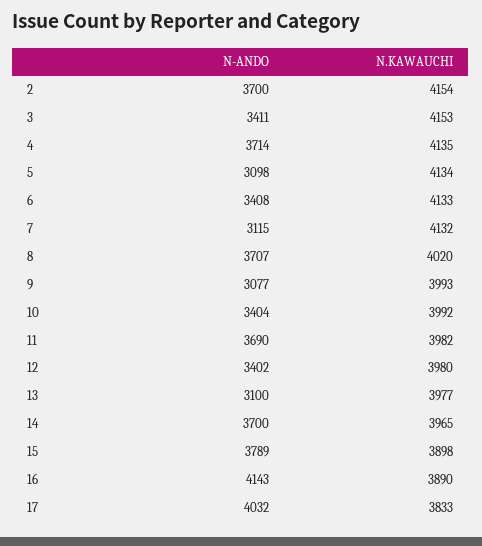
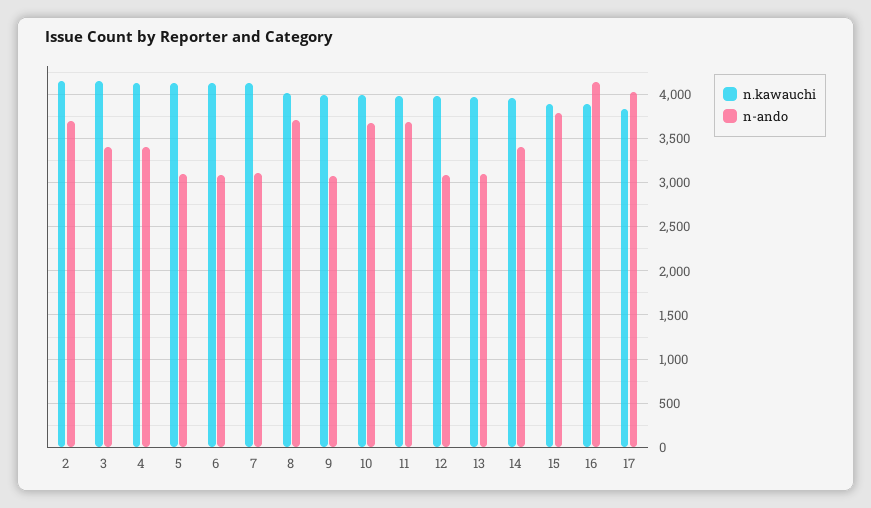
  {
    "N-ANDO": {
      "2": 3700,
      "3": 3411,
-     "4": 3714,
+     "4": 3400,
      "5": 3098,
-     "6": 3408,
+     "6": 3100,
      "7": 3115,
      "8": 3707,
      "9": 3077,
-     "10": 3404,
+     "10": 3700,
      "11": 3690,
-     "12": 3402,
+     "12": 3100,
      "13": 3100,
-     "14": 3700,
+     "14": 3400,
      "15": 3789,
      "16": 4143,
      "17": 4032
    },
    "N.KAWAUCHI": {
      "2": 4154,
      "3": 4153,
      "4": 4135,
      "5": 4134,
      "6": 4133,
      "7": 4132,
      "8": 4020,
      "9": 3993,
      "10": 3992,
      "11": 3982,
      "12": 3980,
      "13": 3977,
      "14": 3965,
      "15": 3898,
      "16": 3890,
      "17": 3833
    }
  }

